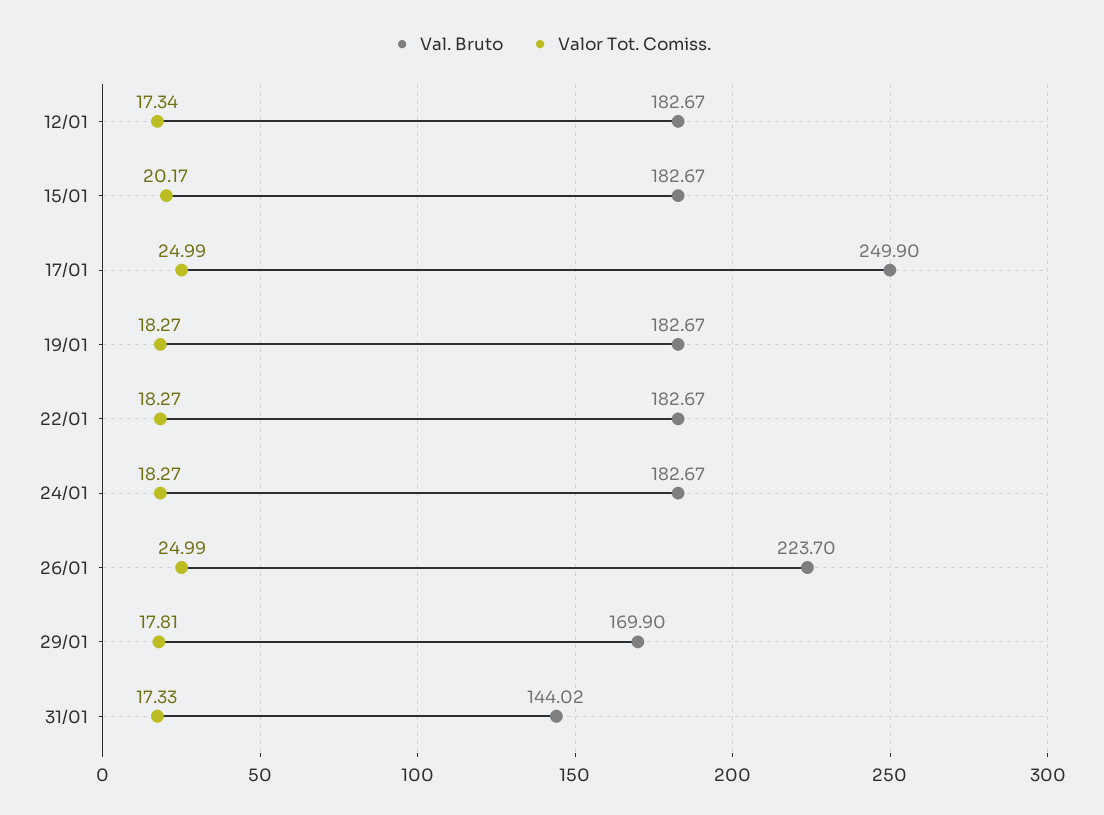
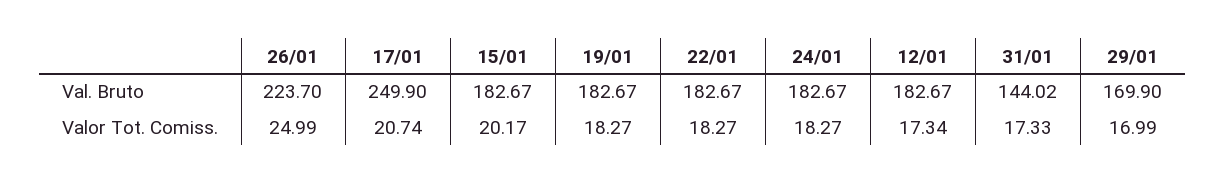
  {
    "Val. Bruto": {
      "12/01": 182.67,
      "15/01": 182.67,
      "17/01": 249.9,
      "19/01": 182.67,
      "22/01": 182.67,
      "24/01": 182.67,
      "26/01": 223.7,
      "29/01": 169.9,
      "31/01": 144.02
    },
    "Valor Tot. Comiss.": {
      "12/01": 17.34,
      "15/01": 20.17,
-     "17/01": 24.99,
+     "17/01": 20.74,
      "19/01": 18.27,
      "22/01": 18.27,
      "24/01": 18.27,
      "26/01": 24.99,
-     "29/01": 17.81,
+     "29/01": 16.99,
      "31/01": 17.33
    }
  }

